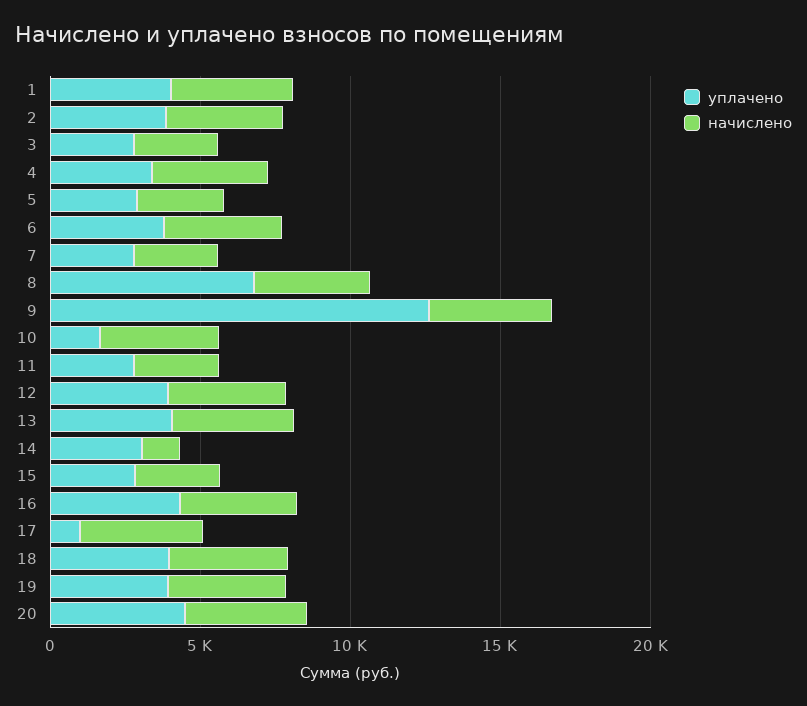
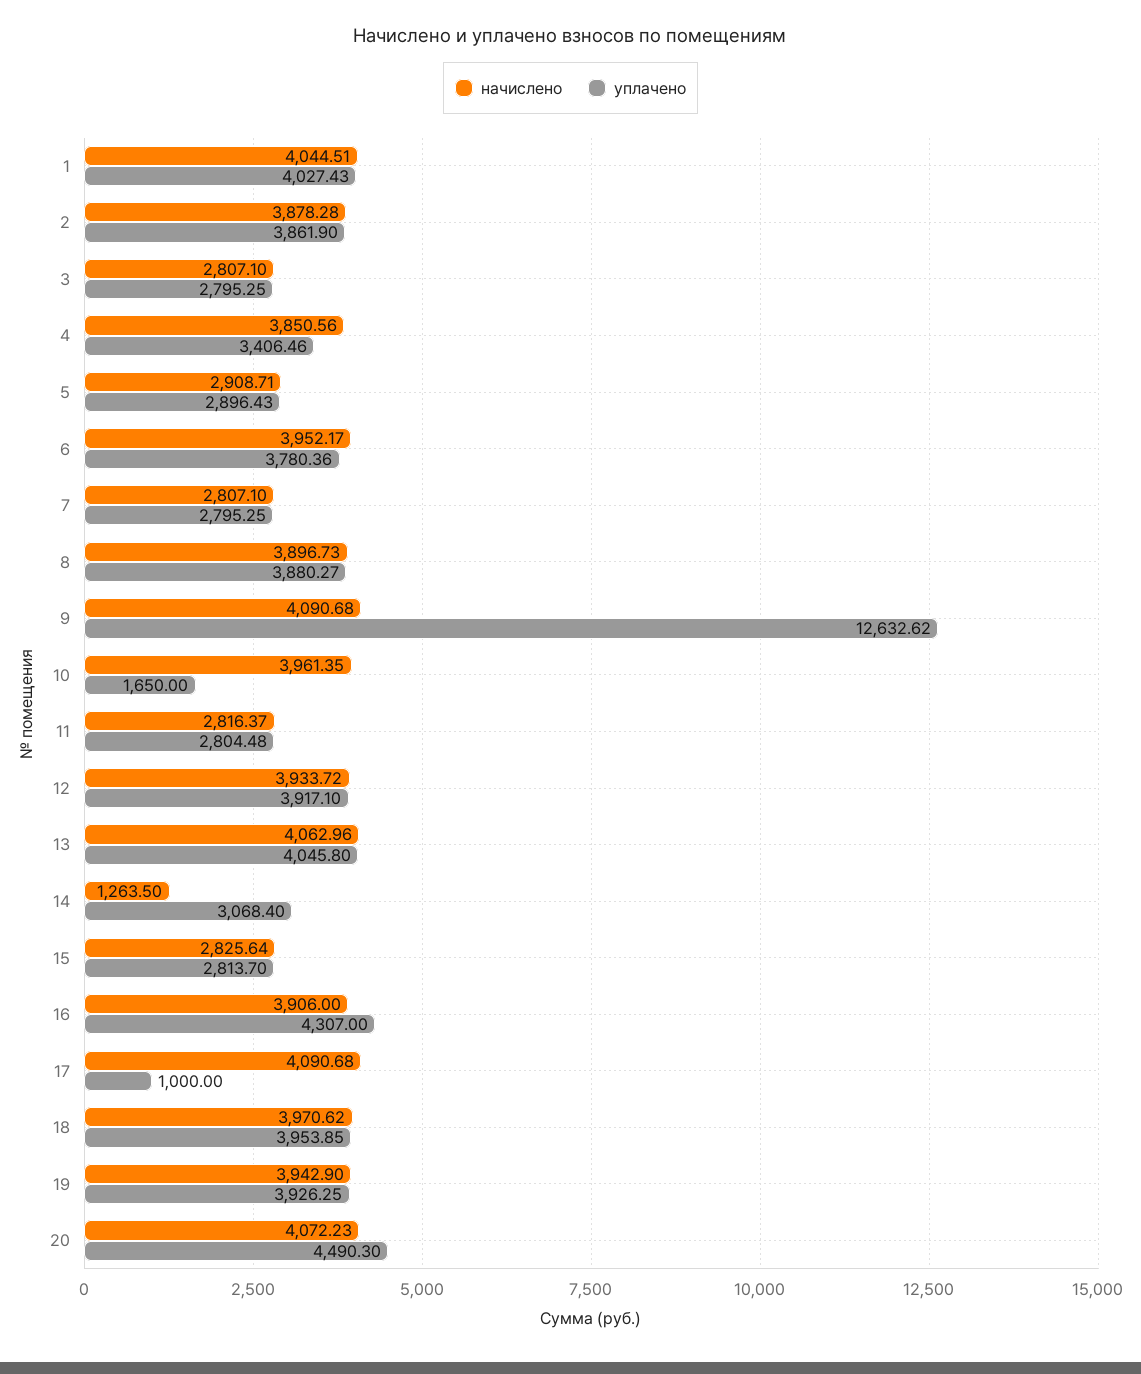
  {
    "уплачено": {
      "1": 4027.43,
      "2": 3861.9,
      "3": 2795.25,
      "4": 3406.46,
      "5": 2896.43,
      "6": 3780.36,
      "7": 2795.25,
-     "8": 7000,
+     "8": 3880.27,
      "9": 12632.62,
      "10": 1650,
      "11": 2804.48,
      "12": 3917.1,
      "13": 4045.8,
      "14": 3068.4,
      "15": 2813.7,
      "16": 4307,
      "17": 1000,
      "18": 3953.85,
      "19": 3926.25,
      "20": 4490.3
    },
    "начислено": {
      "1": 4044.51,
      "2": 3878.28,
      "3": 2807.1,
      "4": 3850.56,
      "5": 2908.71,
      "6": 3952.17,
      "7": 2807.1,
      "8": 3896.73,
      "9": 4090.68,
      "10": 3961.35,
      "11": 2816.37,
      "12": 3933.72,
      "13": 4062.96,
      "14": 1263.5,
      "15": 2825.64,
      "16": 3906,
      "17": 4090.68,
      "18": 3970.62,
      "19": 3942.9,
      "20": 4072.23
    }
  }

